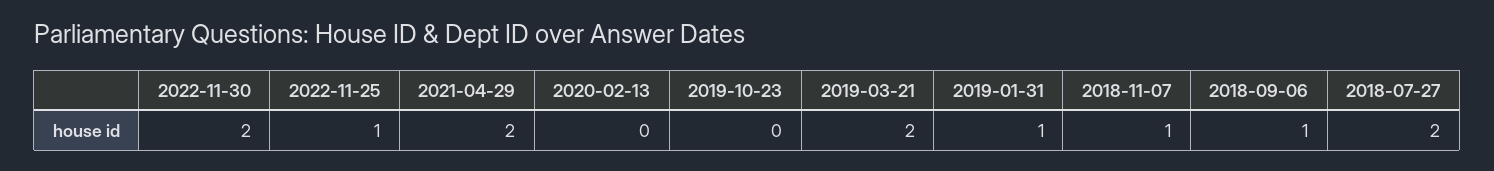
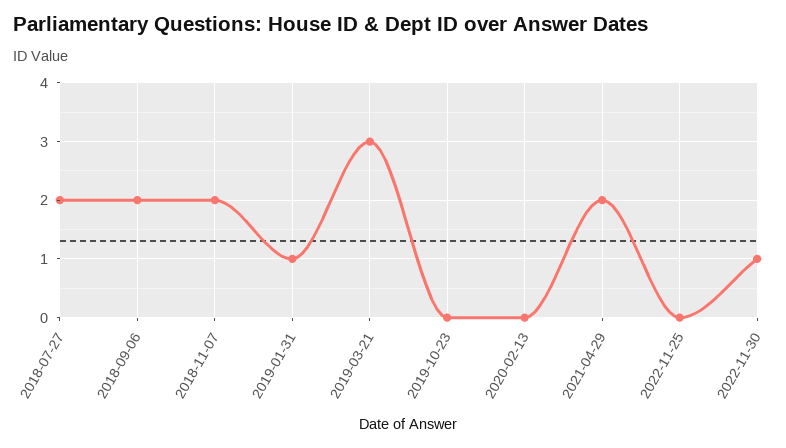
  {
-   "2022-11-30": 2,
+   "2022-11-30": 1,
-   "2022-11-25": 1,
+   "2022-11-25": 0,
    "2021-04-29": 2,
    "2020-02-13": 0,
    "2019-10-23": 0,
-   "2019-03-21": 2,
+   "2019-03-21": 3,
    "2019-01-31": 1,
-   "2018-11-07": 1,
+   "2018-11-07": 2,
-   "2018-09-06": 1,
+   "2018-09-06": 2,
    "2018-07-27": 2
  }

